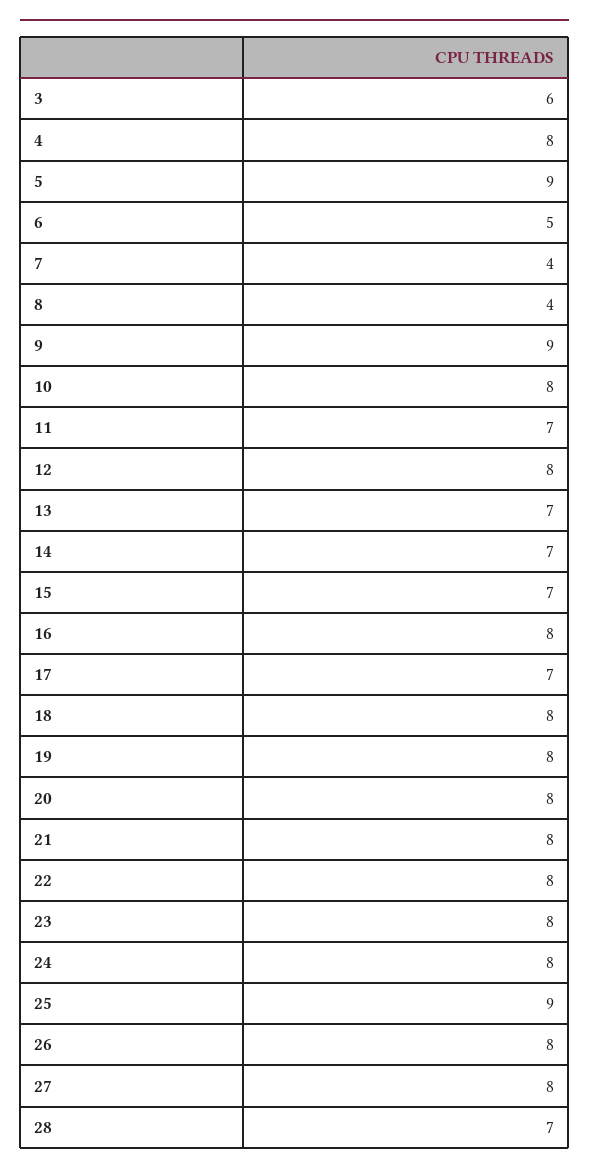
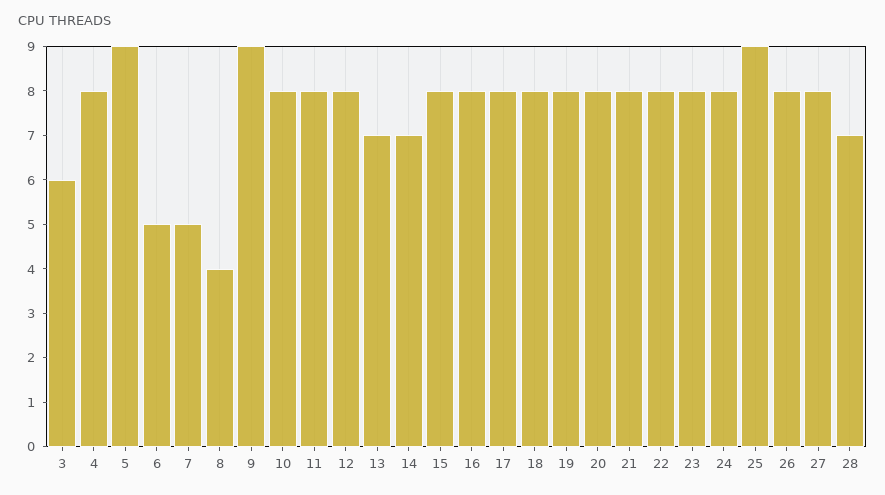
  {
    "3": 6,
    "4": 8,
    "5": 9,
    "6": 5,
-   "7": 4,
+   "7": 5,
    "8": 4,
    "9": 9,
    "10": 8,
-   "11": 7,
+   "11": 8,
    "12": 8,
    "13": 7,
    "14": 7,
-   "15": 7,
+   "15": 8,
    "16": 8,
-   "17": 7,
+   "17": 8,
    "18": 8,
    "19": 8,
    "20": 8,
    "21": 8,
    "22": 8,
    "23": 8,
    "24": 8,
    "25": 9,
    "26": 8,
    "27": 8,
    "28": 7
  }

